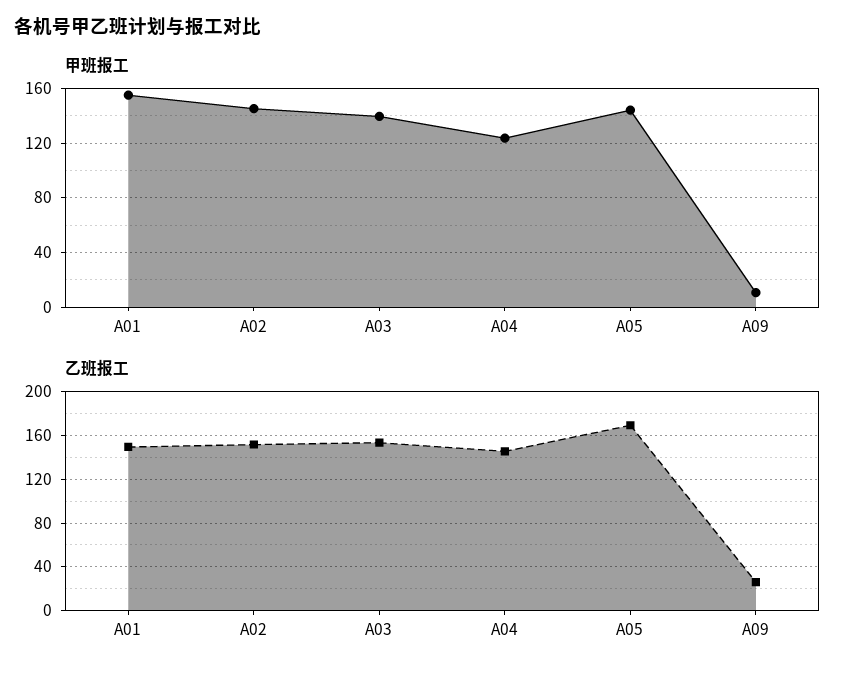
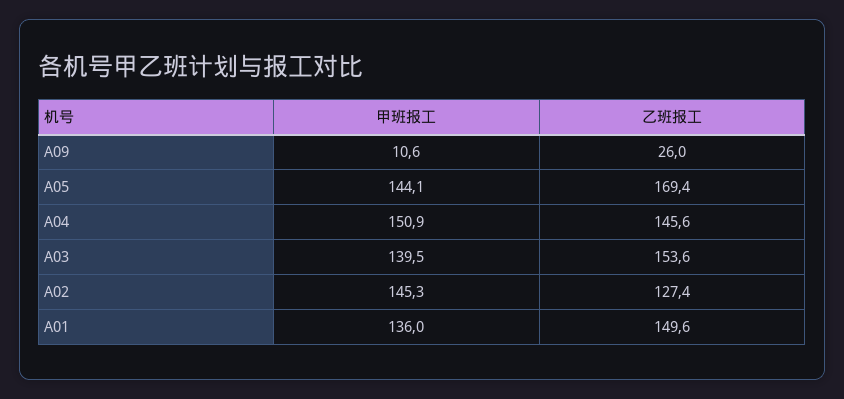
  {
    "甲班报工": {
-     "A01": 155,
+     "A01": 136,
      "A02": 145.3,
      "A03": 139.5,
-     "A04": 125,
+     "A04": 150.9,
      "A05": 144.1,
      "A09": 10.6
    },
    "乙班报工": {
      "A01": 149.6,
-     "A02": 150,
+     "A02": 127.4,
      "A03": 153.6,
      "A04": 145.6,
      "A05": 169.4,
      "A09": 26
    }
  }

